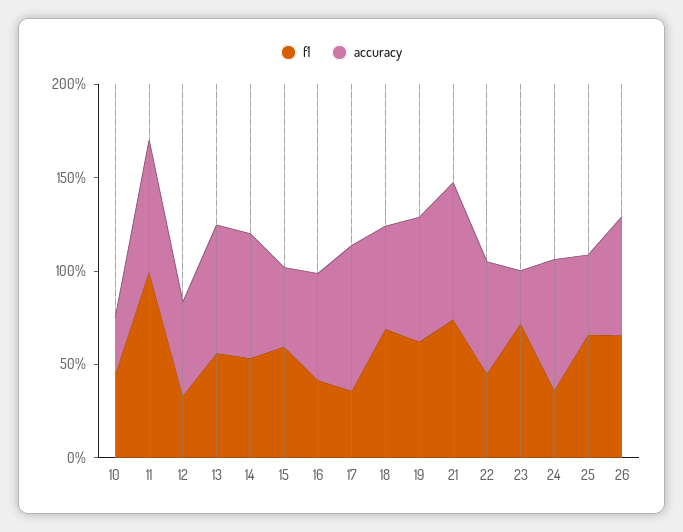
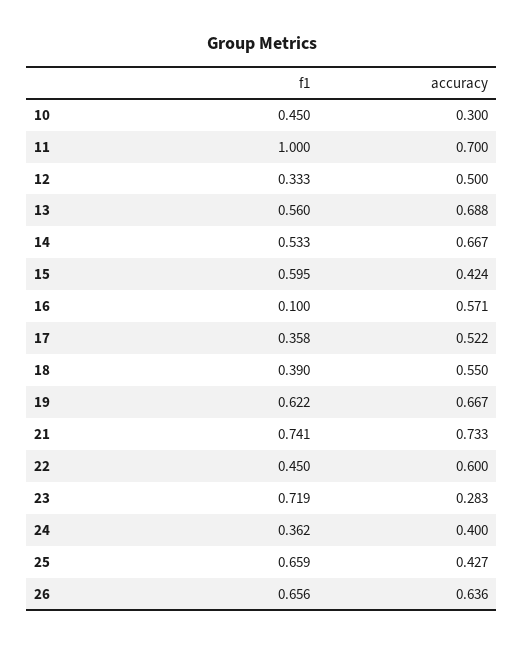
  {
    "f1": {
      "10": 0.45,
      "11": 1,
      "12": 0.333,
      "13": 0.56,
      "14": 0.533,
      "15": 0.595,
-     "16": 0.4,
+     "16": 0.1,
      "17": 0.358,
-     "18": 0.7,
+     "18": 0.39,
      "19": 0.622,
      "21": 0.741,
      "22": 0.45,
      "23": 0.719,
      "24": 0.362,
      "25": 0.659,
      "26": 0.656
    },
    "accuracy": {
      "10": 0.3,
      "11": 0.7,
      "12": 0.5,
      "13": 0.688,
      "14": 0.667,
      "15": 0.424,
      "16": 0.571,
-     "17": 0.8,
+     "17": 0.522,
      "18": 0.55,
      "19": 0.667,
      "21": 0.733,
      "22": 0.6,
      "23": 0.283,
-     "24": 0.7,
+     "24": 0.4,
      "25": 0.427,
      "26": 0.636
    }
  }

